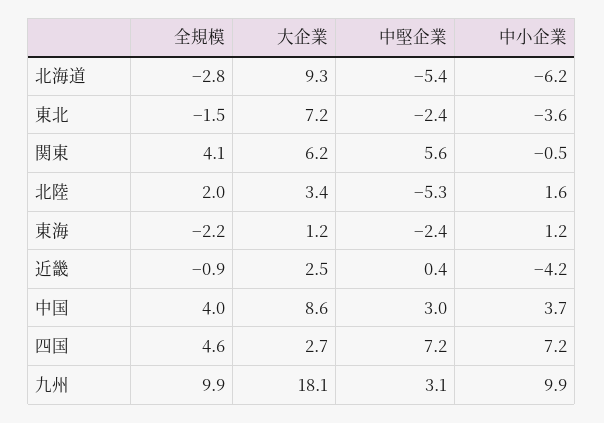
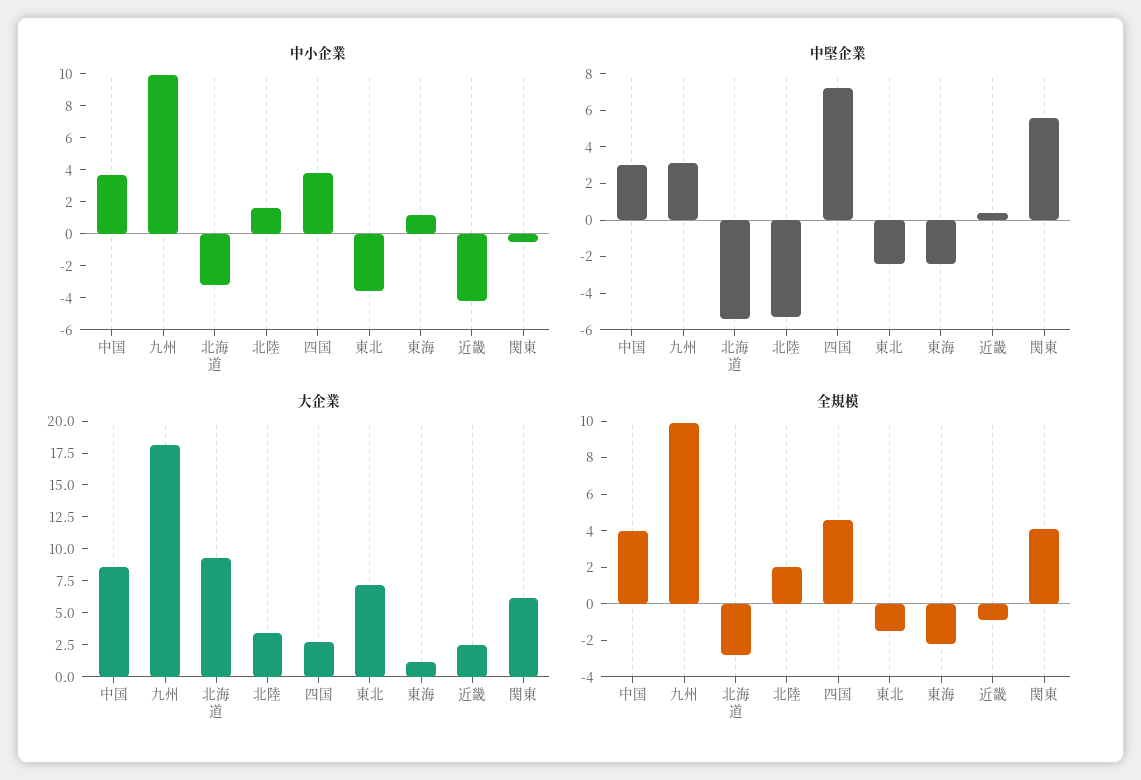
  {
    "全規模": {
      "北海道": -2.8,
      "東北": -1.5,
      "関東": 4.1,
      "北陸": 2,
      "東海": -2.2,
      "近畿": -0.9,
      "中国": 4,
      "四国": 4.6,
      "九州": 9.9
    },
    "大企業": {
      "北海道": 9.3,
      "東北": 7.2,
      "関東": 6.2,
      "北陸": 3.4,
      "東海": 1.2,
      "近畿": 2.5,
      "中国": 8.6,
      "四国": 2.7,
      "九州": 18.1
    },
    "中堅企業": {
      "北海道": -5.4,
      "東北": -2.4,
      "関東": 5.6,
      "北陸": -5.3,
      "東海": -2.4,
      "近畿": 0.4,
      "中国": 3,
      "四国": 7.2,
      "九州": 3.1
    },
    "中小企業": {
-     "北海道": -6.2,
+     "北海道": -3,
      "東北": -3.6,
      "関東": -0.5,
      "北陸": 1.6,
      "東海": 1.2,
      "近畿": -4.2,
      "中国": 3.7,
-     "四国": 7.2,
+     "四国": 4,
      "九州": 9.9
    }
  }

